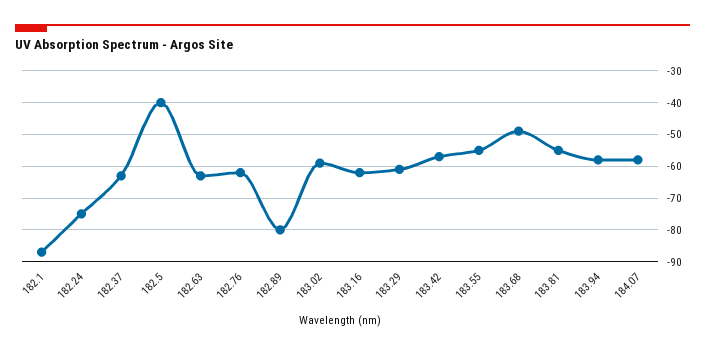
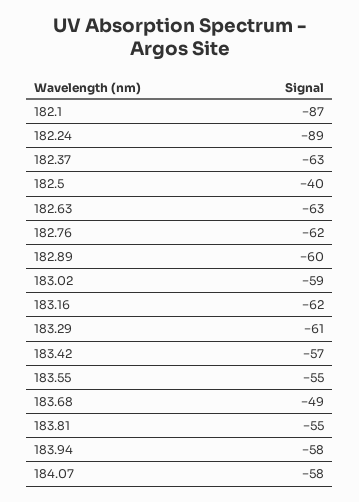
  {
    "182.1": -87,
-   "182.24": -75,
+   "182.24": -89,
    "182.37": -63,
    "182.5": -40,
    "182.63": -63,
    "182.76": -62,
-   "182.89": -80,
+   "182.89": -60,
    "183.02": -59,
    "183.16": -62,
    "183.29": -61,
    "183.42": -57,
    "183.55": -55,
    "183.68": -49,
    "183.81": -55,
    "183.94": -58,
    "184.07": -58
  }

